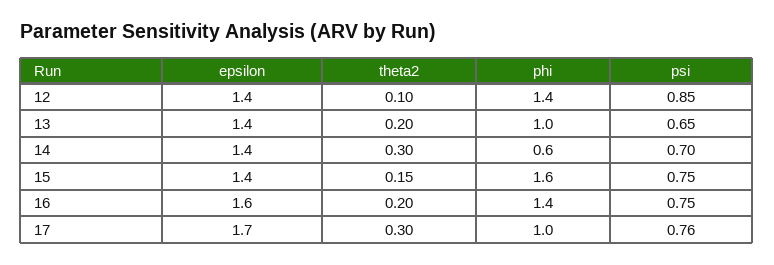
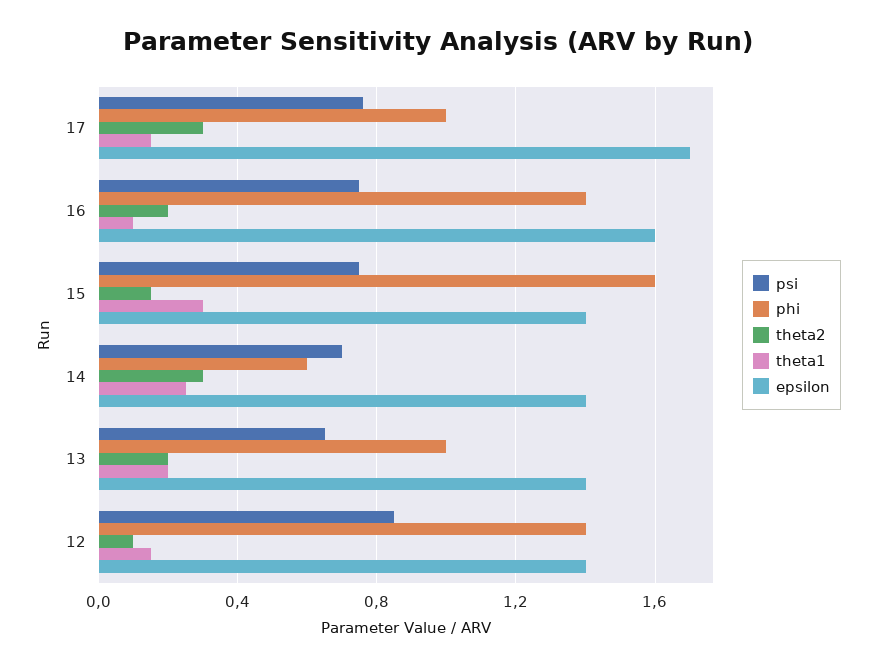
  {
    "epsilon": {
      "12": 1.4,
      "13": 1.4,
      "14": 1.4,
      "15": 1.4,
      "16": 1.6,
      "17": 1.7
    },
    "theta2": {
      "12": 0.1,
      "13": 0.2,
      "14": 0.3,
      "15": 0.15,
      "16": 0.2,
      "17": 0.3
    },
    "phi": {
      "12": 1.4,
      "13": 1,
      "14": 0.6,
      "15": 1.6,
      "16": 1.4,
      "17": 1
    },
    "psi": {
      "12": 0.85,
      "13": 0.65,
      "14": 0.7,
      "15": 0.75,
      "16": 0.75,
      "17": 0.76
-   }
+   },
+   "theta1": {
+     "17": 0.15,
+     "16": 0.1,
+     "15": 0.3,
+     "14": 0.25,
+     "13": 0.2,
+     "12": 0.15
+   }
  }

